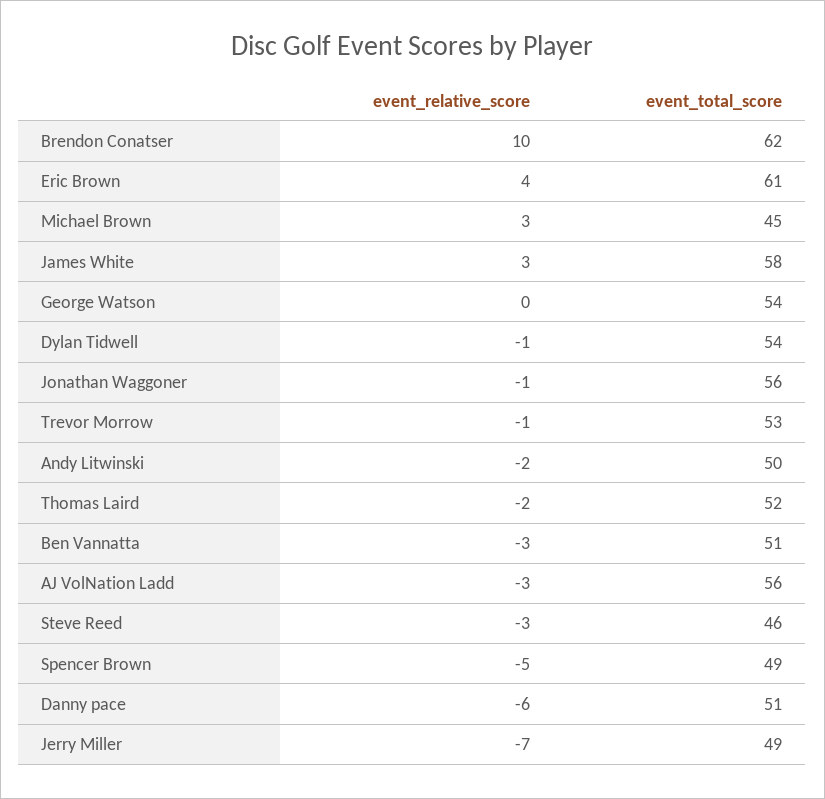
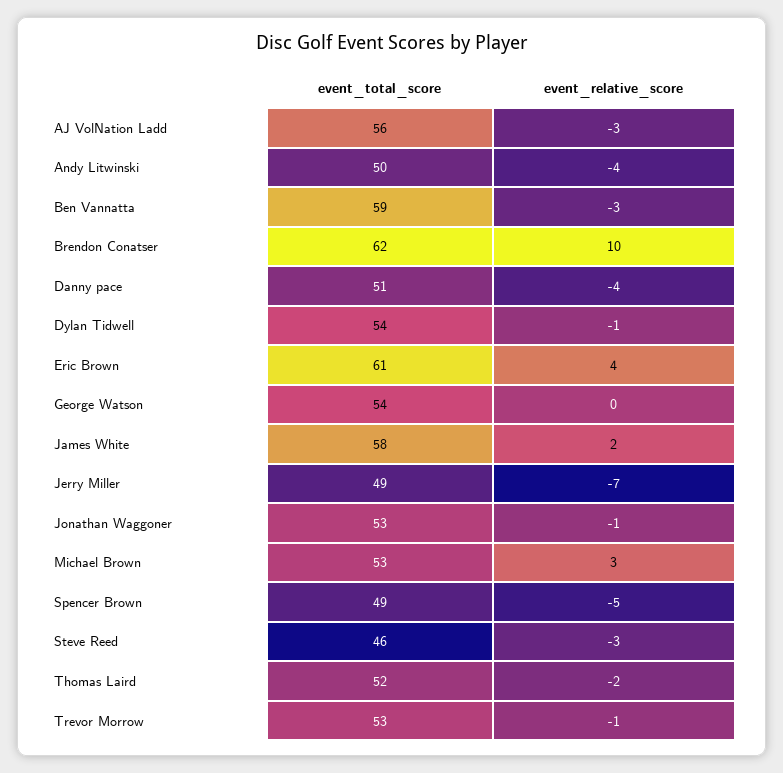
  {
    "event_relative_score": {
      "Brendon Conatser": 10,
      "Eric Brown": 4,
      "Michael Brown": 3,
-     "James White": 3,
+     "James White": 2,
      "George Watson": 0,
      "Dylan Tidwell": -1,
      "Jonathan Waggoner": -1,
      "Trevor Morrow": -1,
-     "Andy Litwinski": -2,
+     "Andy Litwinski": -4,
      "Thomas Laird": -2,
      "Ben Vannatta": -3,
      "AJ VolNation Ladd": -3,
      "Steve Reed": -3,
      "Spencer Brown": -5,
-     "Danny pace": -6,
+     "Danny pace": -4,
      "Jerry Miller": -7
    },
    "event_total_score": {
      "Brendon Conatser": 62,
      "Eric Brown": 61,
-     "Michael Brown": 45,
+     "Michael Brown": 53,
      "James White": 58,
      "George Watson": 54,
      "Dylan Tidwell": 54,
-     "Jonathan Waggoner": 56,
+     "Jonathan Waggoner": 53,
      "Trevor Morrow": 53,
      "Andy Litwinski": 50,
      "Thomas Laird": 52,
-     "Ben Vannatta": 51,
+     "Ben Vannatta": 59,
      "AJ VolNation Ladd": 56,
      "Steve Reed": 46,
      "Spencer Brown": 49,
      "Danny pace": 51,
      "Jerry Miller": 49
    }
  }

